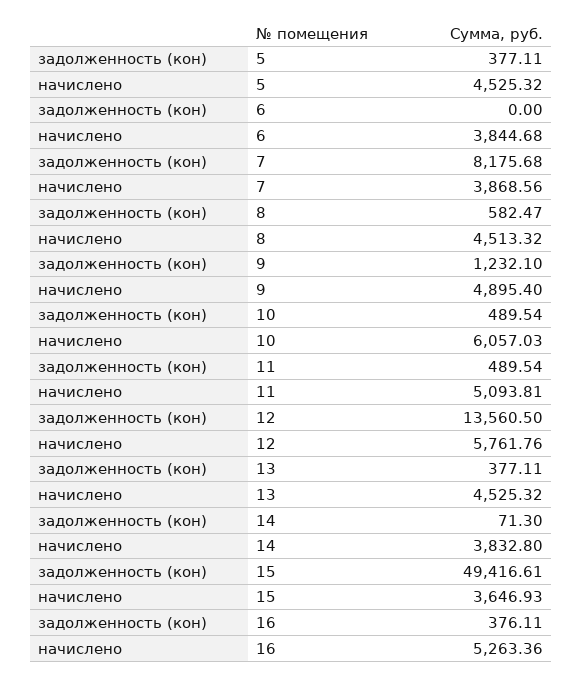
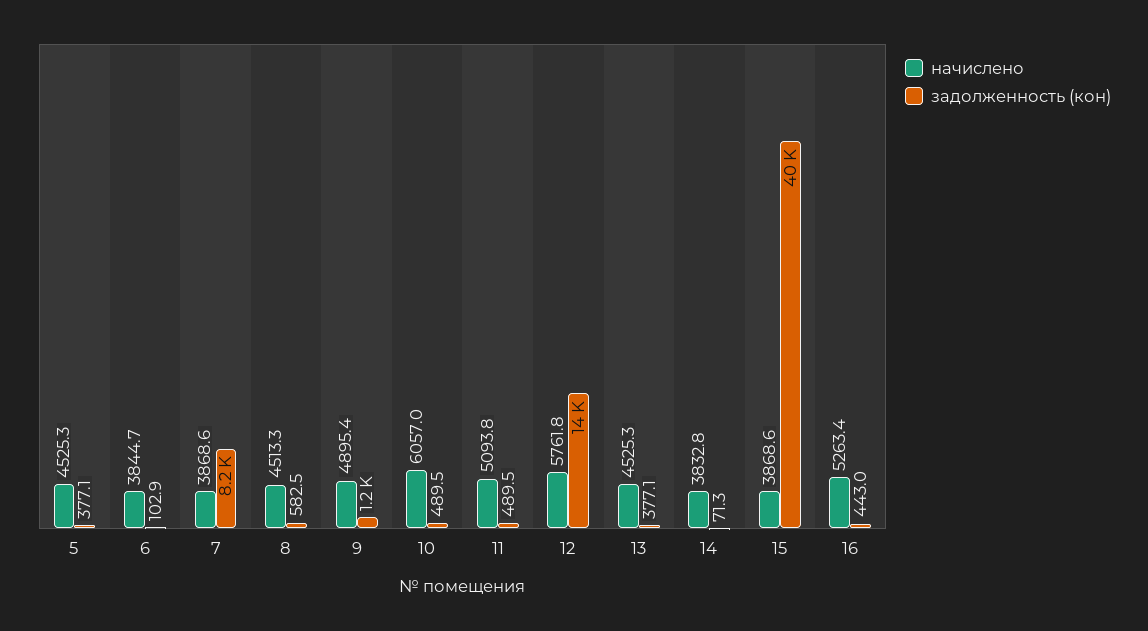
  {
    "задолженность (кон)": {
      "5": 377.11,
-     "6": 0,
+     "6": 102.9,
      "7": 8175.68,
      "8": 582.47,
      "9": 1232.1,
      "10": 489.54,
      "11": 489.54,
      "12": 13560.5,
      "13": 377.11,
      "14": 71.3,
-     "15": 49416.61,
+     "15": 40000,
-     "16": 376.11
+     "16": 443
    },
    "начислено": {
      "5": 4525.32,
      "6": 3844.68,
      "7": 3868.56,
      "8": 4513.32,
      "9": 4895.4,
      "10": 6057.03,
      "11": 5093.81,
      "12": 5761.76,
      "13": 4525.32,
      "14": 3832.8,
-     "15": 3646.93,
+     "15": 3868.6,
      "16": 5263.36
    }
  }

